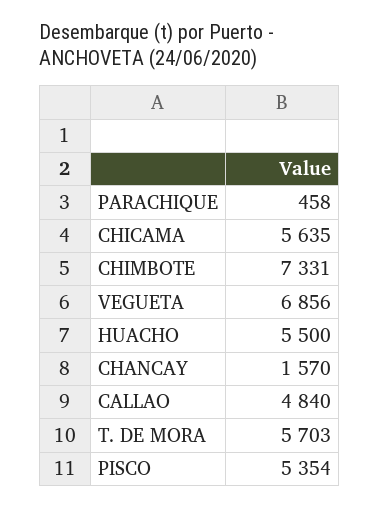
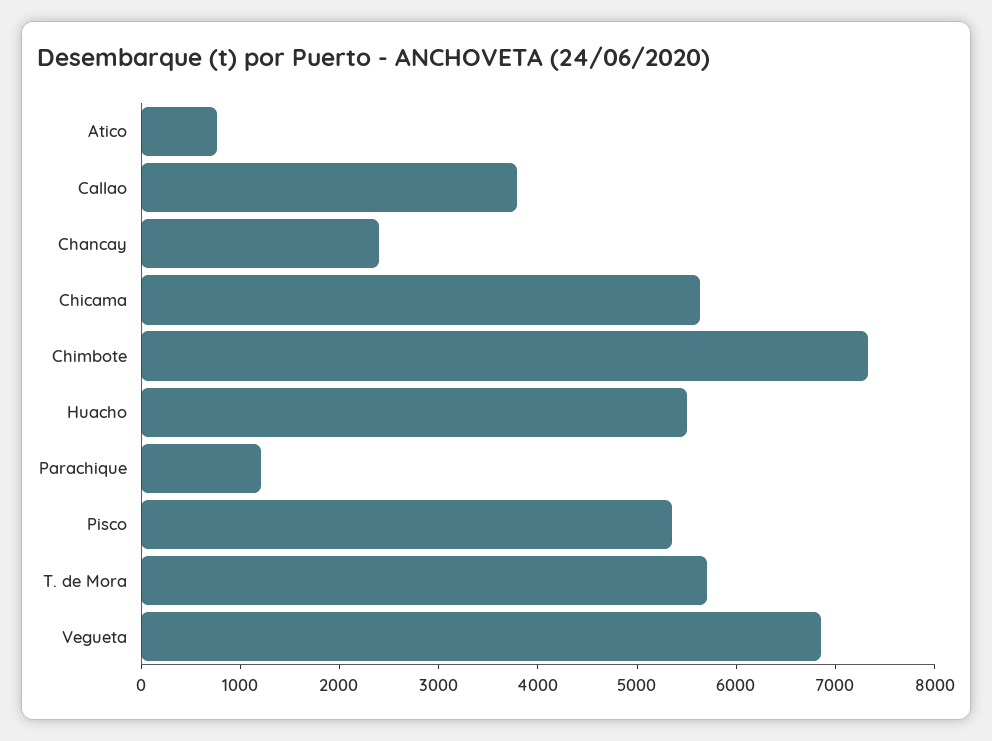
  {
-   "PARACHIQUE": 458,
+   "PARACHIQUE": 1200,
    "CHICAMA": 5635,
    "CHIMBOTE": 7331,
    "VEGUETA": 6856,
    "HUACHO": 5500,
-   "CHANCAY": 1570,
+   "CHANCAY": 2400,
-   "CALLAO": 4840,
+   "CALLAO": 3800,
    "T. DE MORA": 5703,
-   "PISCO": 5354
+   "PISCO": 5354,
+   "Atico": 800
  }

